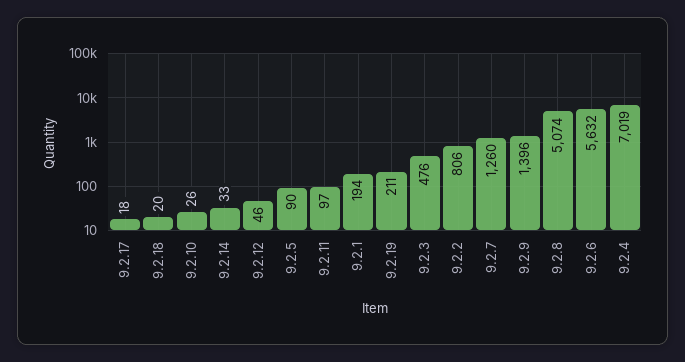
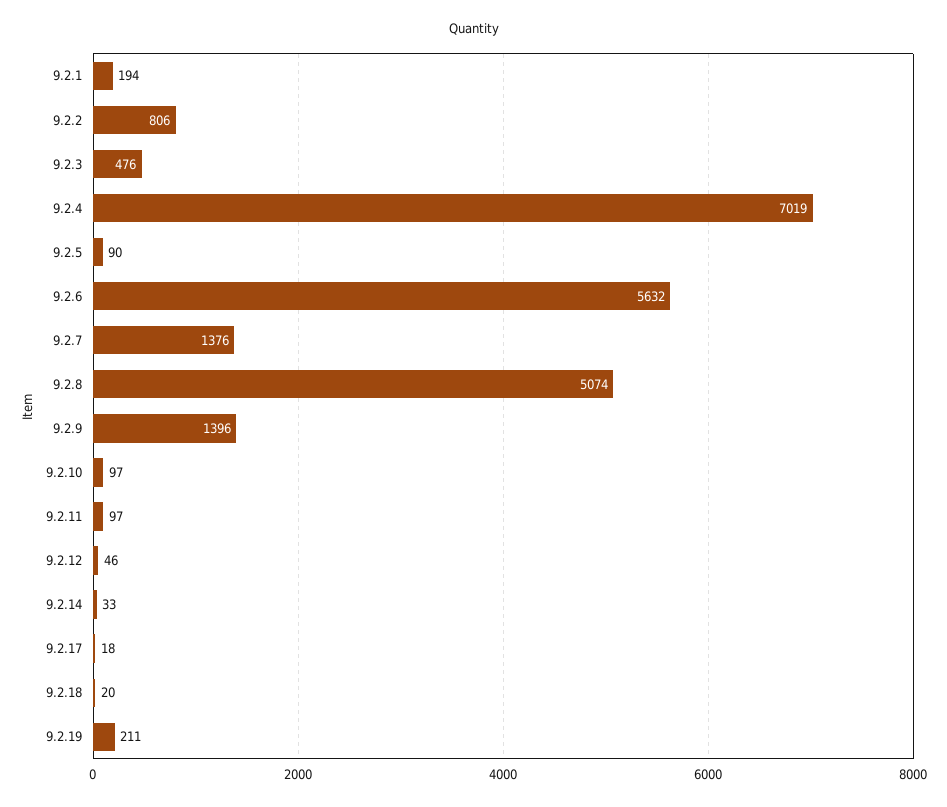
  {
    "9.2.17": 18,
    "9.2.18": 20,
-   "9.2.10": 26,
+   "9.2.10": 97,
    "9.2.14": 33,
    "9.2.12": 46,
    "9.2.5": 90,
    "9.2.11": 97,
    "9.2.1": 194,
    "9.2.19": 211,
    "9.2.3": 476,
    "9.2.2": 806,
-   "9.2.7": 1260,
+   "9.2.7": 1376,
    "9.2.9": 1396,
    "9.2.8": 5074,
    "9.2.6": 5632,
    "9.2.4": 7019
  }

